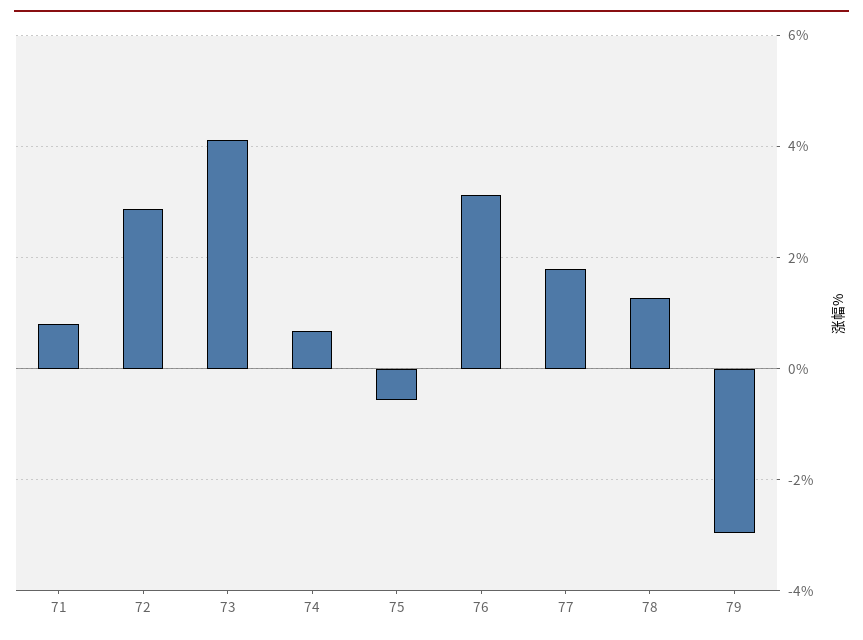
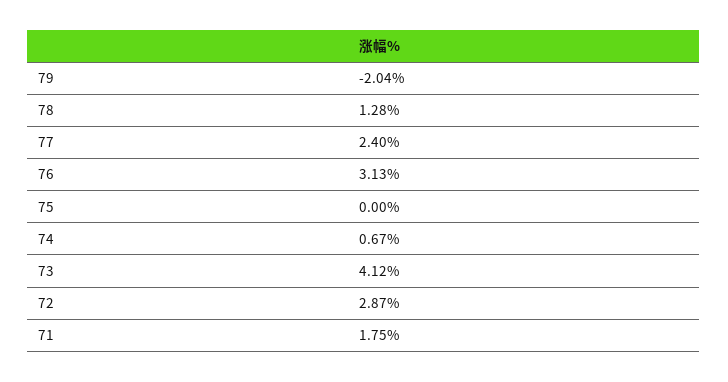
  {
-   "71": 0.8,
+   "71": 1.75,
    "72": 2.87,
    "73": 4.12,
    "74": 0.67,
-   "75": -0.6,
+   "75": 0,
    "76": 3.13,
-   "77": 1.8,
+   "77": 2.4,
    "78": 1.28,
-   "79": -3
+   "79": -2.04
  }

